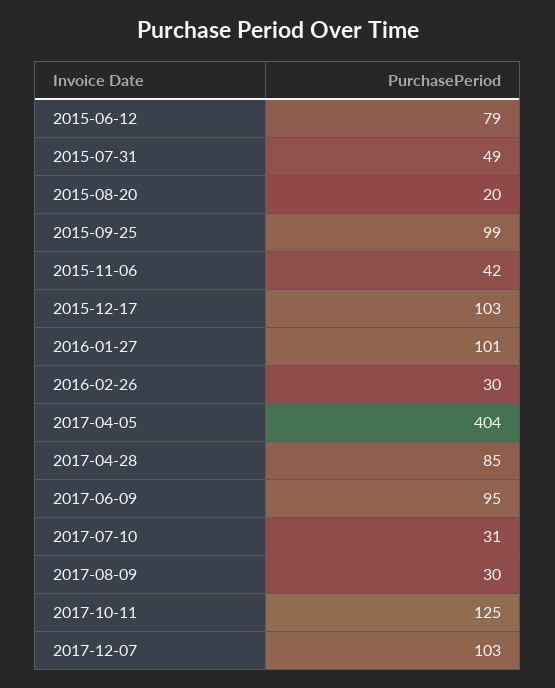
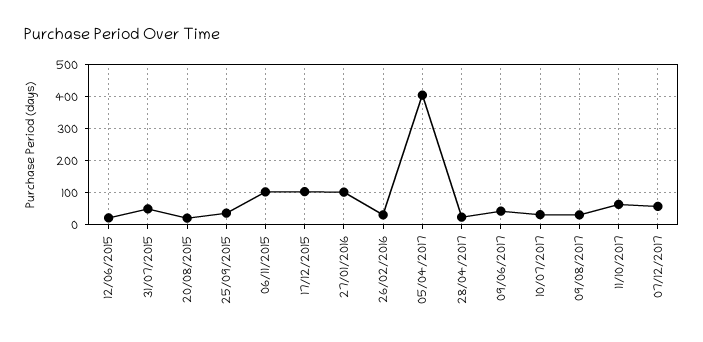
  {
-   "2015-06-12": 79,
+   "2015-06-12": 20,
    "2015-07-31": 49,
    "2015-08-20": 20,
-   "2015-09-25": 99,
+   "2015-09-25": 40,
-   "2015-11-06": 42,
+   "2015-11-06": 100,
    "2015-12-17": 103,
    "2016-01-27": 101,
    "2016-02-26": 30,
    "2017-04-05": 404,
-   "2017-04-28": 85,
+   "2017-04-28": 20,
-   "2017-06-09": 95,
+   "2017-06-09": 40,
    "2017-07-10": 31,
    "2017-08-09": 30,
-   "2017-10-11": 125,
+   "2017-10-11": 60,
-   "2017-12-07": 103
+   "2017-12-07": 60
  }

